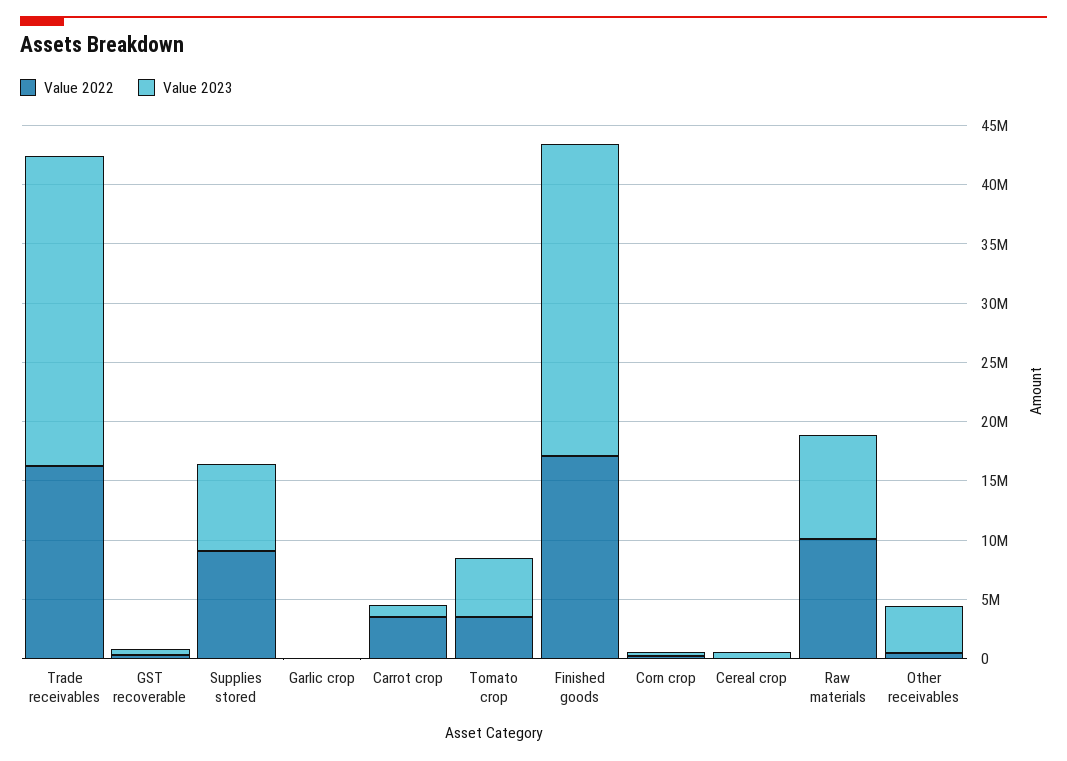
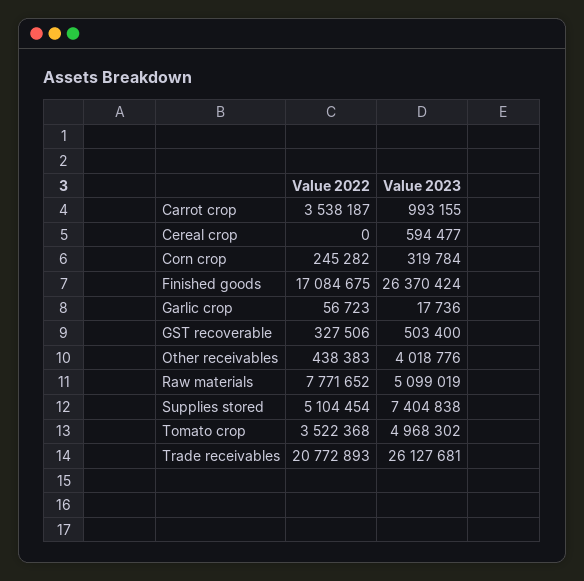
  {
    "Value 2022": {
-     "Trade receivables": 16000000,
+     "Trade receivables": 20772893,
      "GST recoverable": 327506,
-     "Supplies stored": 9000000,
+     "Supplies stored": 5104454,
      "Garlic crop": 56723,
      "Carrot crop": 3538187,
      "Tomato crop": 3522368,
      "Finished goods": 17084675,
      "Corn crop": 245282,
      "Cereal crop": 0,
-     "Raw materials": 10000000,
+     "Raw materials": 7771652,
      "Other receivables": 438383
    },
    "Value 2023": {
      "Trade receivables": 26127681,
      "GST recoverable": 503400,
      "Supplies stored": 7404838,
      "Garlic crop": 17736,
      "Carrot crop": 993155,
      "Tomato crop": 4968302,
      "Finished goods": 26370424,
      "Corn crop": 319784,
      "Cereal crop": 594477,
-     "Raw materials": 9000000,
+     "Raw materials": 5099019,
      "Other receivables": 4018776
    }
  }

